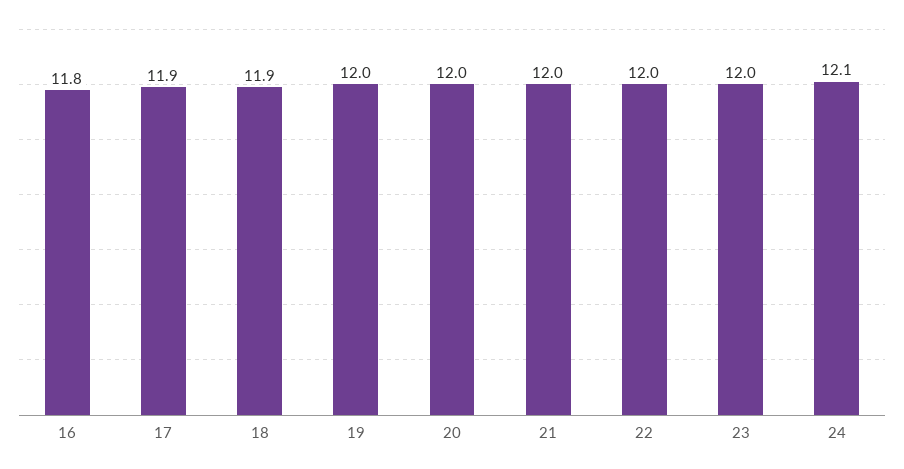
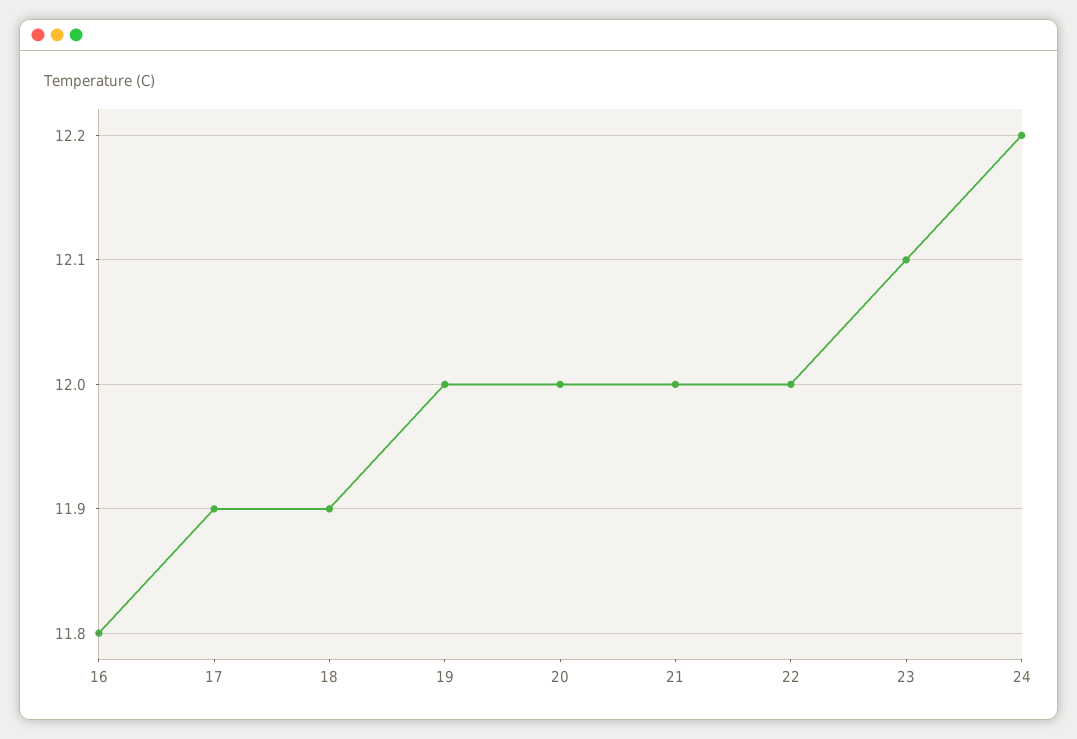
  {
    "16": 11.8,
    "17": 11.9,
    "18": 11.9,
    "19": 12,
    "20": 12,
    "21": 12,
    "22": 12,
-   "23": 12,
+   "23": 12.1,
-   "24": 12.1
+   "24": 12.2
  }

